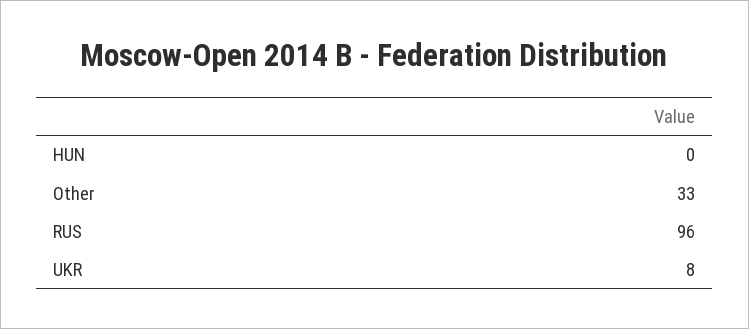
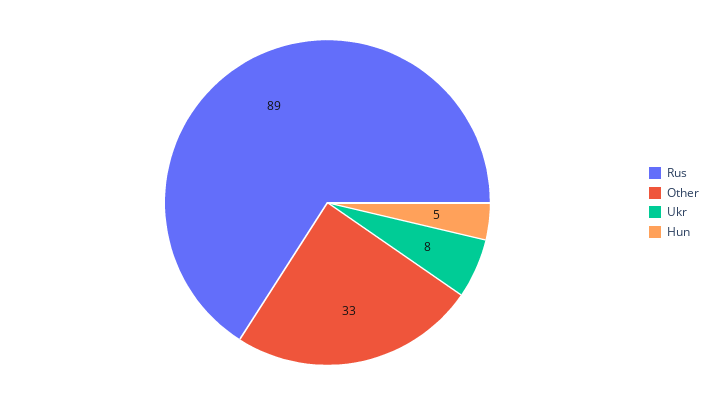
  {
-   "HUN": 0,
+   "HUN": 5,
    "Other": 33,
-   "RUS": 96,
+   "RUS": 89,
    "UKR": 8
  }

